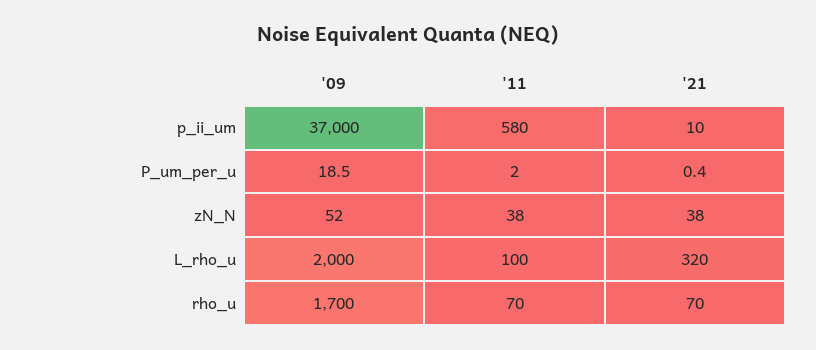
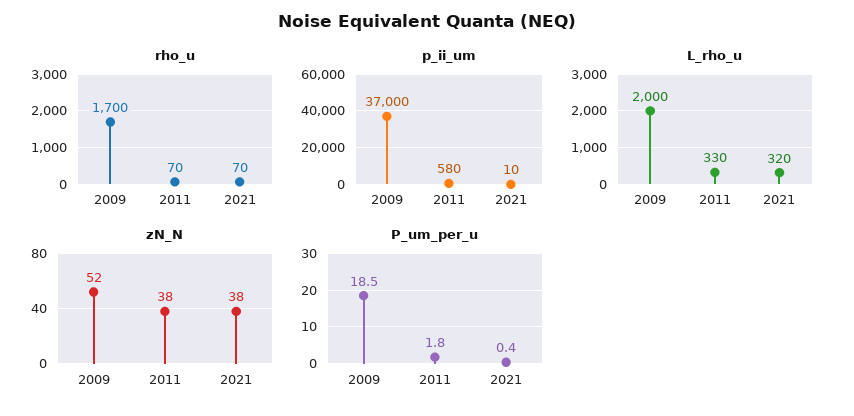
  {
    "p_ii_um": {
      "'09": 37000,
      "'11": 580,
      "'21": 10
    },
    "P_um_per_u": {
      "'09": 18.5,
-     "'11": 2,
+     "'11": 1.8,
      "'21": 0.4
    },
    "zN_N": {
      "'09": 52,
      "'11": 38,
      "'21": 38
    },
    "L_rho_u": {
      "'09": 2000,
-     "'11": 100,
+     "'11": 330,
      "'21": 320
    },
    "rho_u": {
      "'09": 1700,
      "'11": 70,
      "'21": 70
    }
  }

